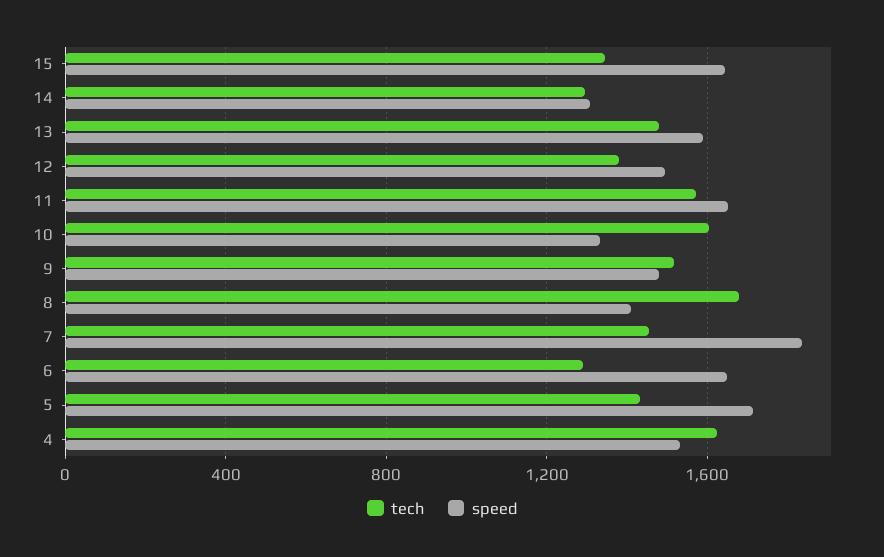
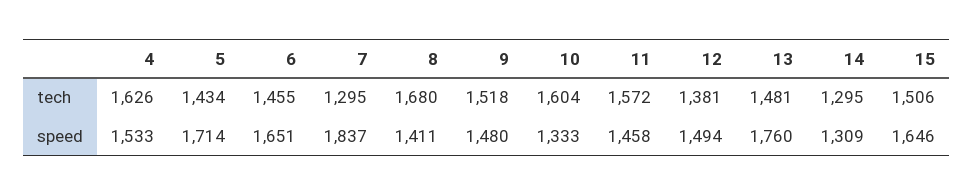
  {
    "tech": {
-     "15": 1350,
+     "15": 1506,
      "14": 1295,
      "13": 1481,
      "12": 1381,
      "11": 1572,
      "10": 1604,
      "9": 1518,
      "8": 1680,
-     "7": 1450,
+     "7": 1295,
-     "6": 1300,
+     "6": 1455,
      "5": 1434,
      "4": 1626
    },
    "speed": {
      "15": 1646,
      "14": 1309,
-     "13": 1600,
+     "13": 1760,
      "12": 1494,
-     "11": 1650,
+     "11": 1458,
      "10": 1333,
      "9": 1480,
      "8": 1411,
      "7": 1837,
      "6": 1651,
      "5": 1714,
      "4": 1533
    }
  }

